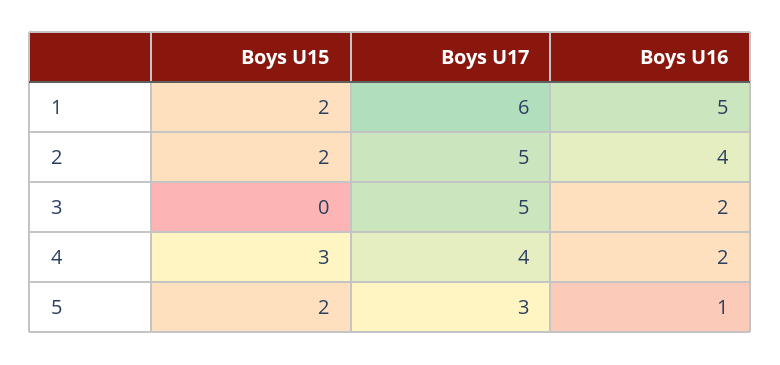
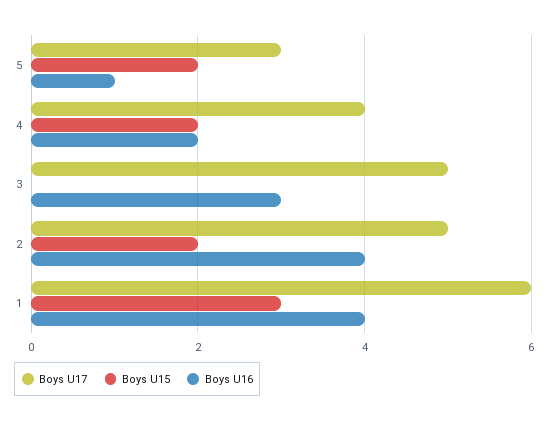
  {
    "Boys U15": {
-     "1": 2,
+     "1": 3,
      "2": 2,
      "3": 0,
-     "4": 3,
+     "4": 2,
      "5": 2
    },
    "Boys U17": {
      "1": 6,
      "2": 5,
      "3": 5,
      "4": 4,
      "5": 3
    },
    "Boys U16": {
-     "1": 5,
+     "1": 4,
      "2": 4,
-     "3": 2,
+     "3": 3,
      "4": 2,
      "5": 1
    }
  }

